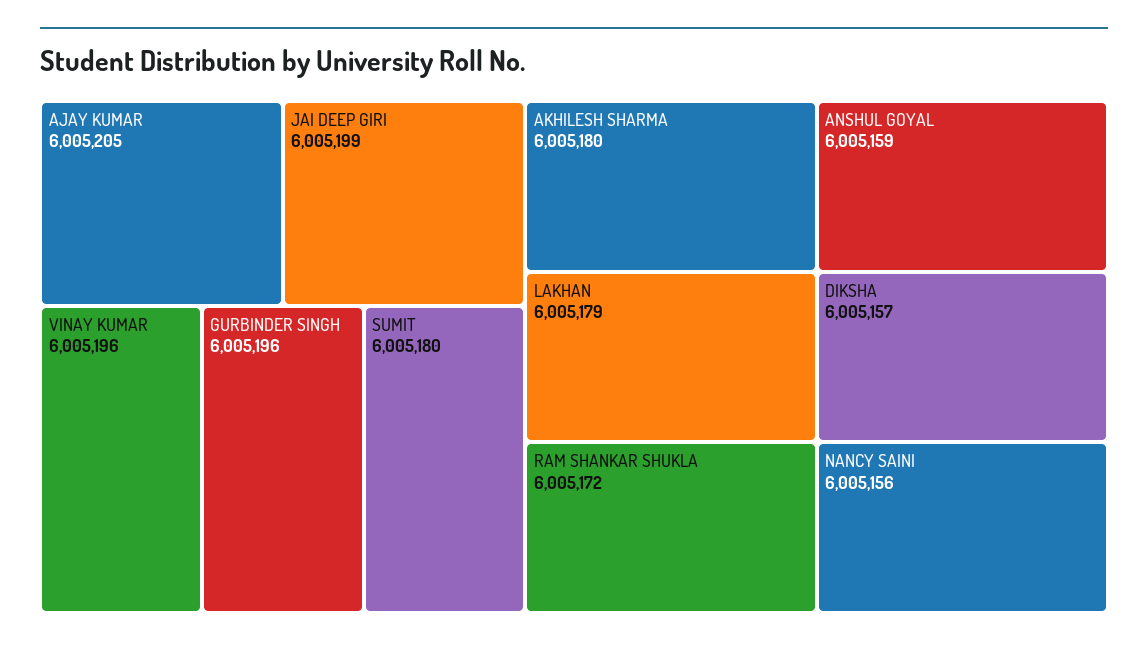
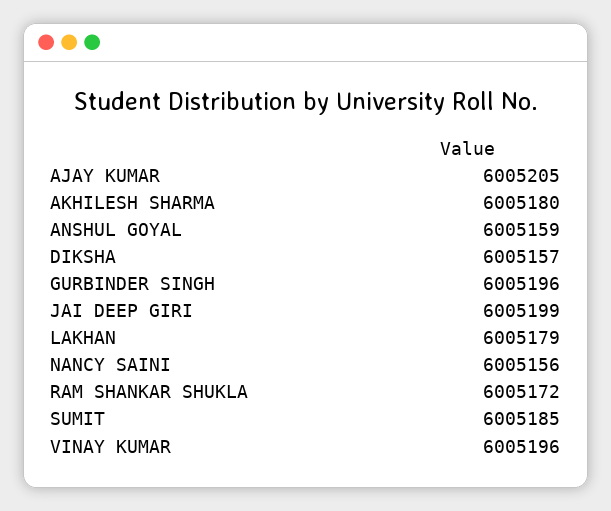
  {
    "AJAY KUMAR": 6005205,
    "JAI DEEP GIRI": 6005199,
    "VINAY KUMAR": 6005196,
    "GURBINDER SINGH": 6005196,
-   "SUMIT": 6005180,
+   "SUMIT": 6005185,
    "AKHILESH SHARMA": 6005180,
    "LAKHAN": 6005179,
    "RAM SHANKAR SHUKLA": 6005172,
    "ANSHUL GOYAL": 6005159,
    "DIKSHA": 6005157,
    "NANCY SAINI": 6005156
  }

